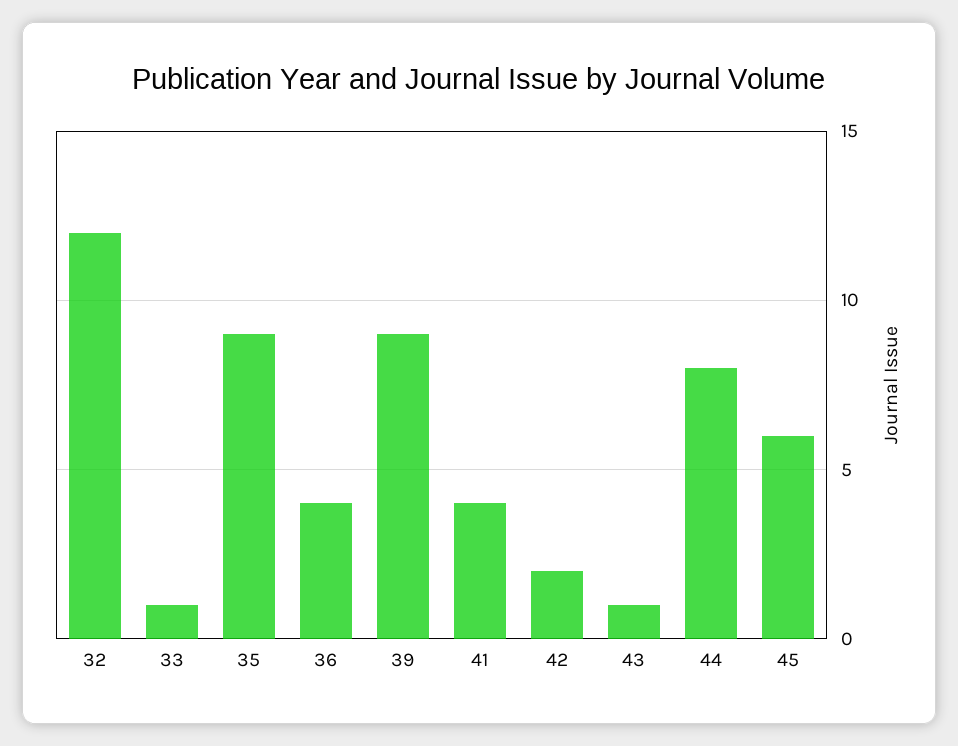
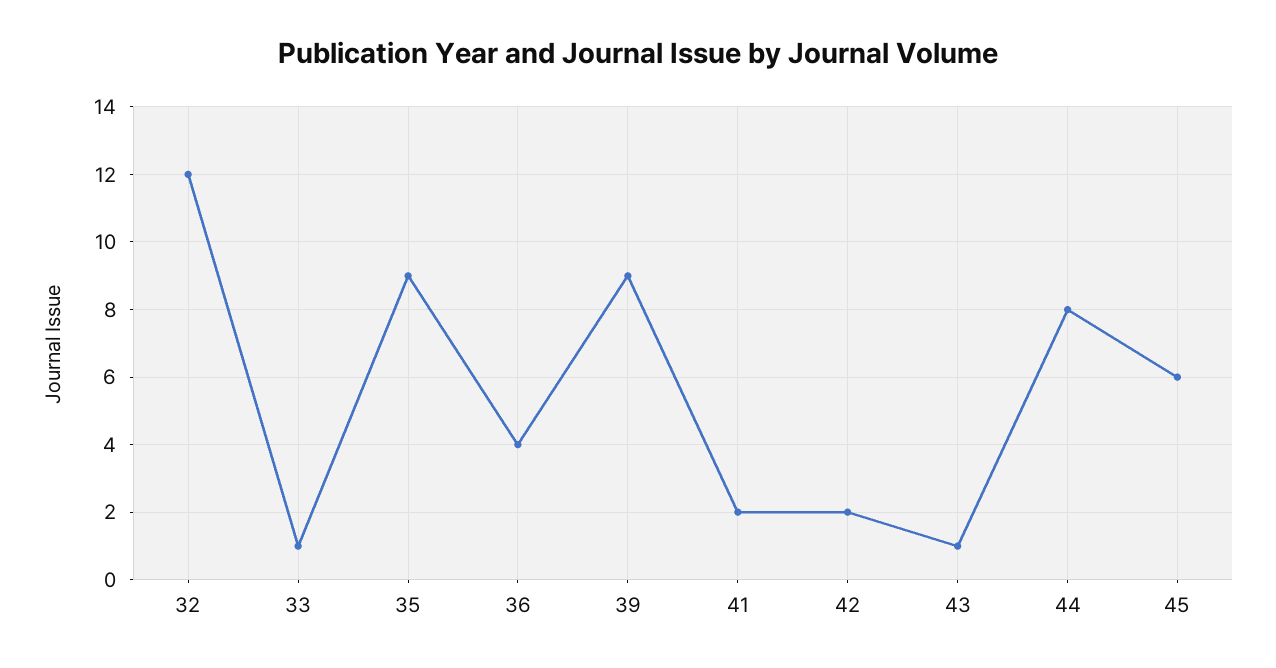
  {
    "32": 12,
    "33": 1,
    "35": 9,
    "36": 4,
    "39": 9,
-   "41": 4,
+   "41": 2,
    "42": 2,
    "43": 1,
    "44": 8,
    "45": 6
  }

